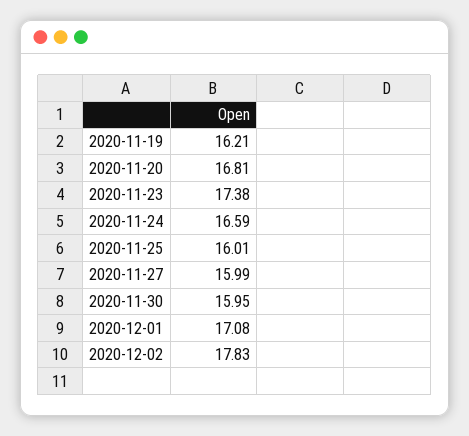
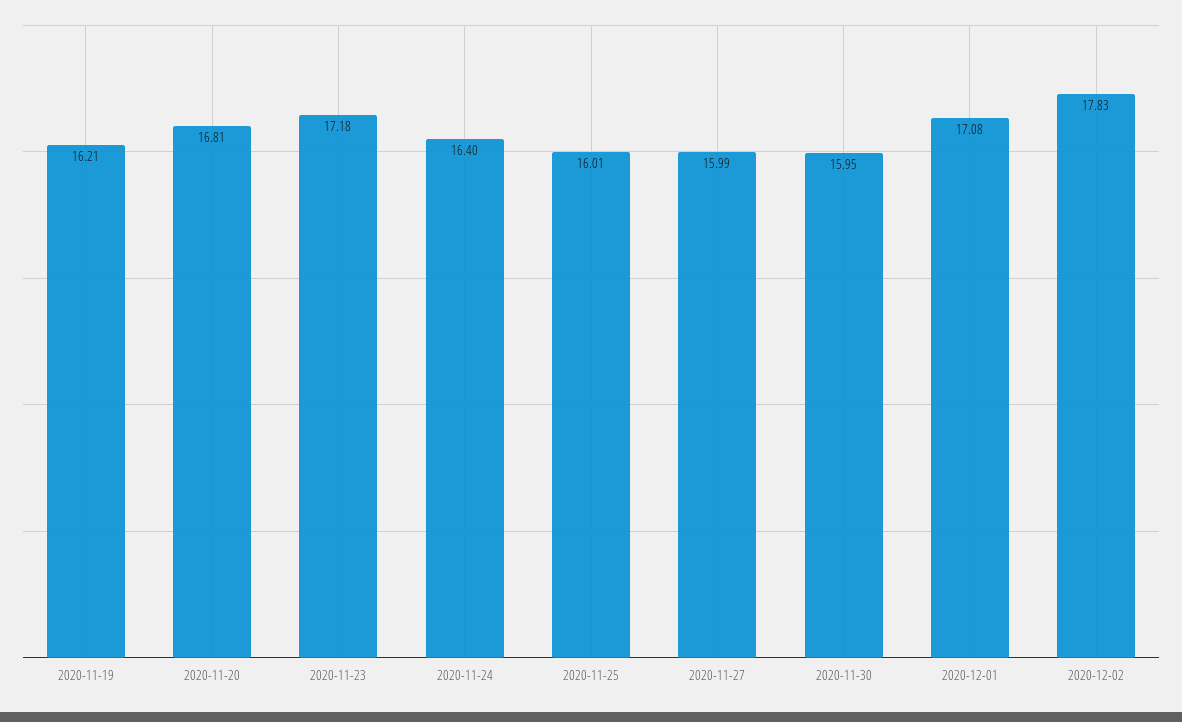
  {
    "2020-11-19": 16.21,
    "2020-11-20": 16.81,
-   "2020-11-23": 17.38,
+   "2020-11-23": 17.18,
-   "2020-11-24": 16.59,
+   "2020-11-24": 16.4,
    "2020-11-25": 16.01,
    "2020-11-27": 15.99,
    "2020-11-30": 15.95,
    "2020-12-01": 17.08,
    "2020-12-02": 17.83
  }

